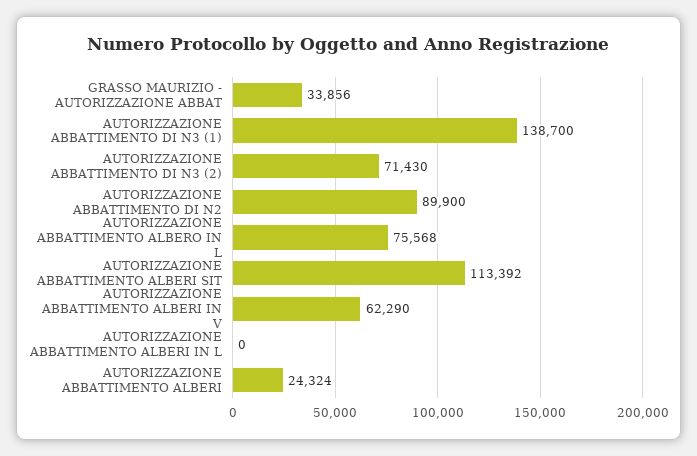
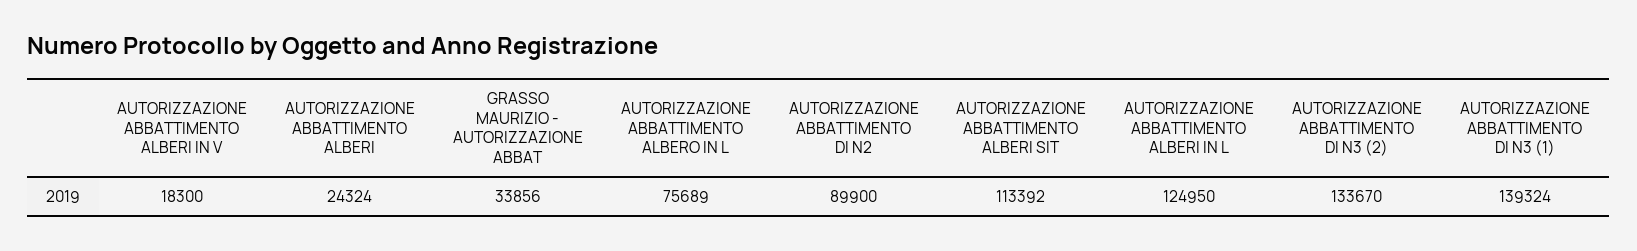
  {
    "GRASSO MAURIZIO - AUTORIZZAZIONE ABBAT": 33856,
-   "AUTORIZZAZIONE ABBATTIMENTO DI N3 (1)": 138700,
+   "AUTORIZZAZIONE ABBATTIMENTO DI N3 (1)": 139324,
-   "AUTORIZZAZIONE ABBATTIMENTO DI N3 (2)": 71430,
+   "AUTORIZZAZIONE ABBATTIMENTO DI N3 (2)": 133670,
    "AUTORIZZAZIONE ABBATTIMENTO DI N2": 89900,
-   "AUTORIZZAZIONE ABBATTIMENTO ALBERO IN L": 75568,
+   "AUTORIZZAZIONE ABBATTIMENTO ALBERO IN L": 75689,
    "AUTORIZZAZIONE ABBATTIMENTO ALBERI SIT": 113392,
-   "AUTORIZZAZIONE ABBATTIMENTO ALBERI IN V": 62290,
+   "AUTORIZZAZIONE ABBATTIMENTO ALBERI IN V": 18300,
-   "AUTORIZZAZIONE ABBATTIMENTO ALBERI IN L": 0,
+   "AUTORIZZAZIONE ABBATTIMENTO ALBERI IN L": 124950,
    "AUTORIZZAZIONE ABBATTIMENTO ALBERI": 24324
  }

